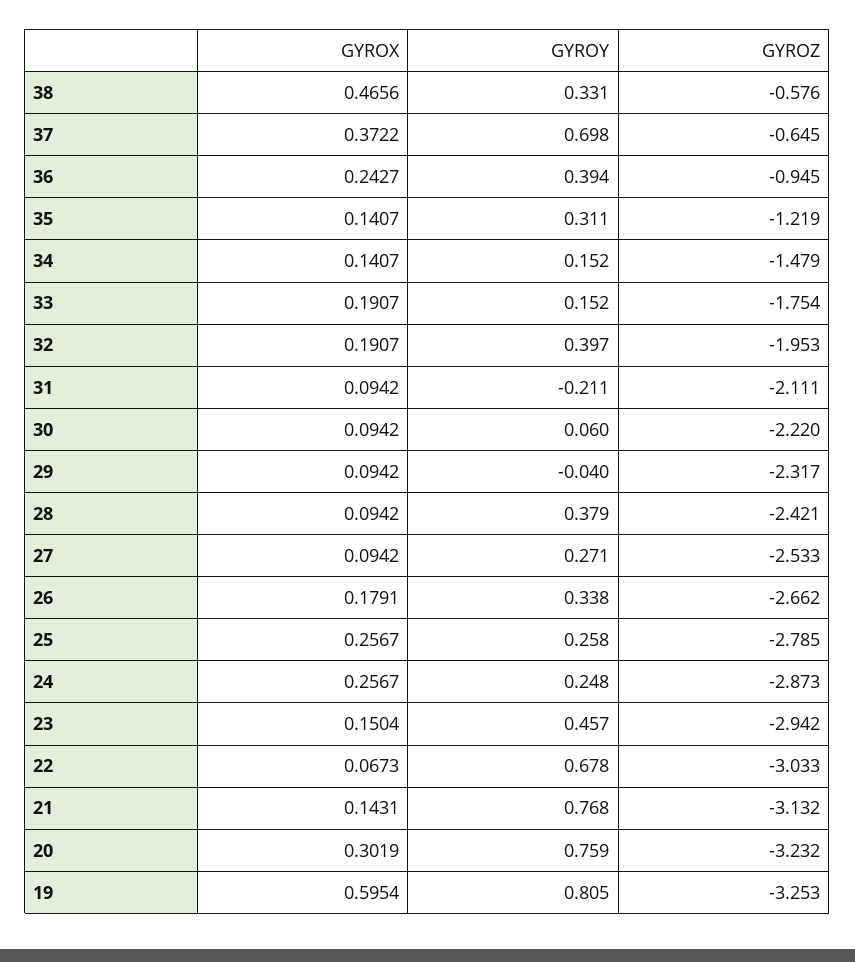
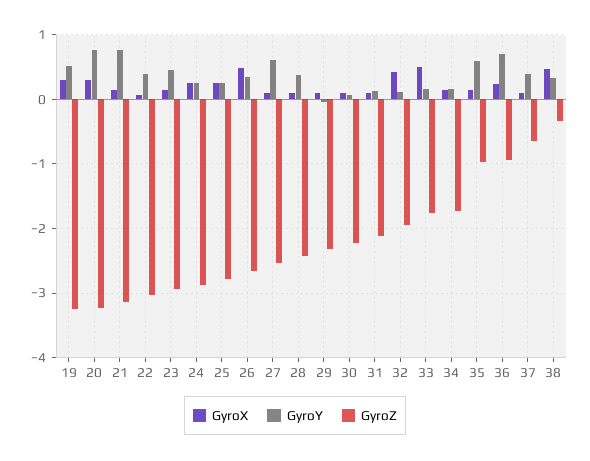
  {
    "GYROX": {
      "38": 0.4656,
-     "37": 0.3722,
+     "37": 0.1,
      "36": 0.2427,
      "35": 0.1407,
      "34": 0.1407,
-     "33": 0.1907,
+     "33": 0.5,
-     "32": 0.1907,
+     "32": 0.4,
      "31": 0.0942,
      "30": 0.0942,
      "29": 0.0942,
      "28": 0.0942,
      "27": 0.0942,
-     "26": 0.1791,
+     "26": 0.5,
      "25": 0.2567,
      "24": 0.2567,
      "23": 0.1504,
      "22": 0.0673,
      "21": 0.1431,
      "20": 0.3019,
-     "19": 0.5954
+     "19": 0.3
    },
    "GYROY": {
      "38": 0.331,
-     "37": 0.698,
+     "37": 0.4,
-     "36": 0.394,
+     "36": 0.7,
-     "35": 0.311,
+     "35": 0.6,
      "34": 0.152,
      "33": 0.152,
-     "32": 0.397,
+     "32": 0.1,
-     "31": -0.211,
+     "31": 0.1,
      "30": 0.06,
      "29": -0.04,
      "28": 0.379,
-     "27": 0.271,
+     "27": 0.6,
      "26": 0.338,
      "25": 0.258,
      "24": 0.248,
      "23": 0.457,
-     "22": 0.678,
+     "22": 0.4,
      "21": 0.768,
      "20": 0.759,
-     "19": 0.805
+     "19": 0.5
    },
    "GYROZ": {
-     "38": -0.576,
+     "38": -0.3,
      "37": -0.645,
      "36": -0.945,
-     "35": -1.219,
+     "35": -1,
-     "34": -1.479,
+     "34": -1.7,
      "33": -1.754,
      "32": -1.953,
      "31": -2.111,
      "30": -2.22,
      "29": -2.317,
      "28": -2.421,
      "27": -2.533,
      "26": -2.662,
      "25": -2.785,
      "24": -2.873,
      "23": -2.942,
      "22": -3.033,
      "21": -3.132,
      "20": -3.232,
      "19": -3.253
    }
  }

